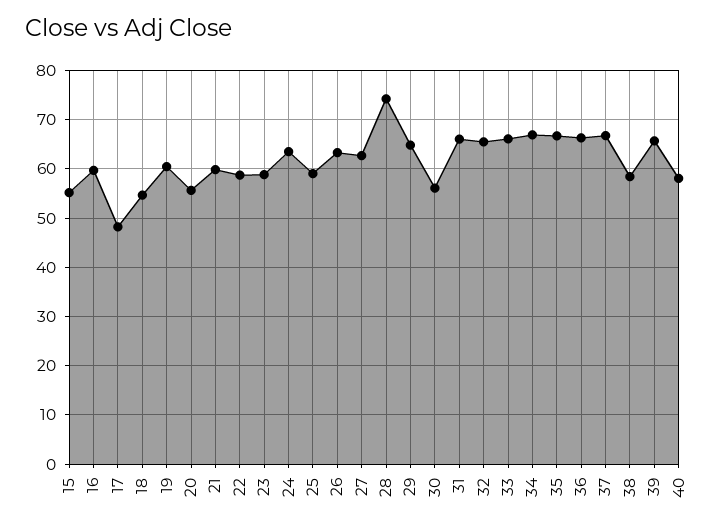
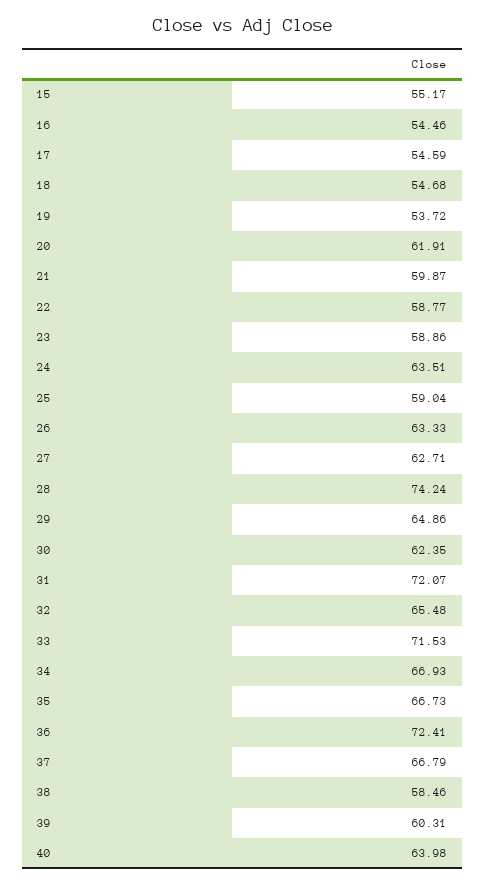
  {
    "15": 55.17,
-   "16": 60,
+   "16": 54.46,
-   "17": 48,
+   "17": 54.59,
    "18": 54.68,
-   "19": 60,
+   "19": 53.72,
-   "20": 56,
+   "20": 61.91,
    "21": 59.87,
    "22": 58.77,
    "23": 58.86,
    "24": 63.51,
    "25": 59.04,
    "26": 63.33,
    "27": 62.71,
    "28": 74.24,
    "29": 64.86,
-   "30": 56,
+   "30": 62.35,
-   "31": 66,
+   "31": 72.07,
    "32": 65.48,
-   "33": 66,
+   "33": 71.53,
    "34": 66.93,
    "35": 66.73,
-   "36": 66,
+   "36": 72.41,
    "37": 66.79,
    "38": 58.46,
-   "39": 66,
+   "39": 60.31,
-   "40": 58
+   "40": 63.98
  }

